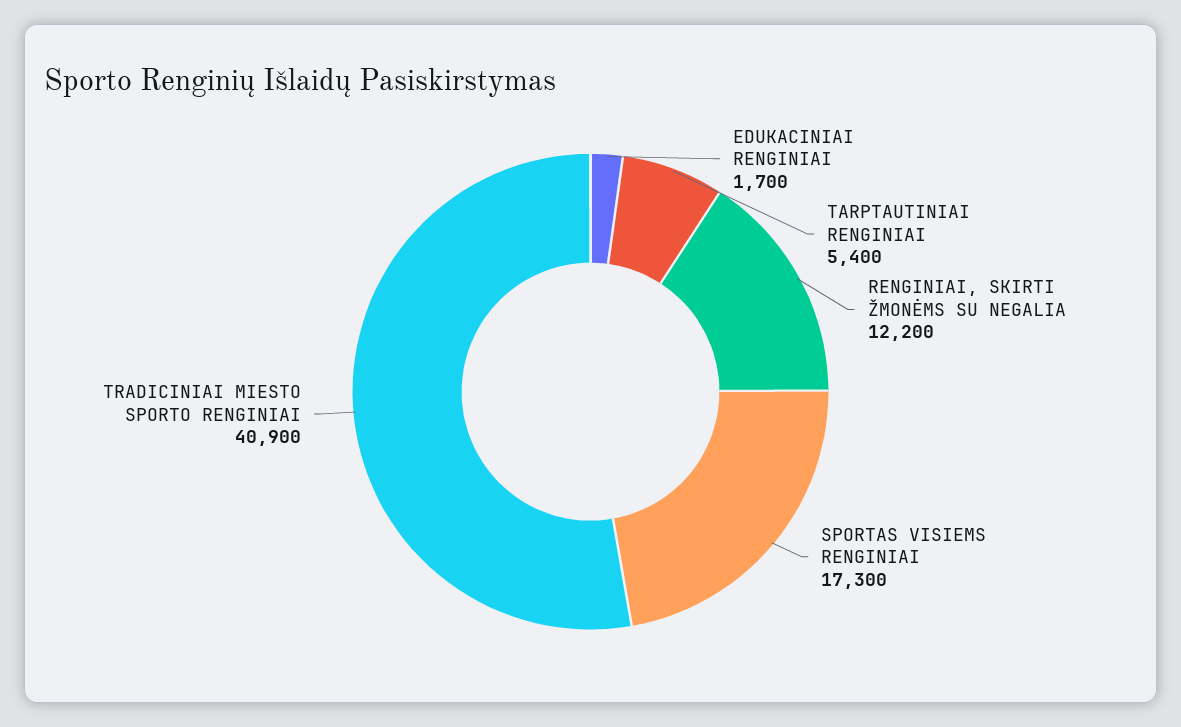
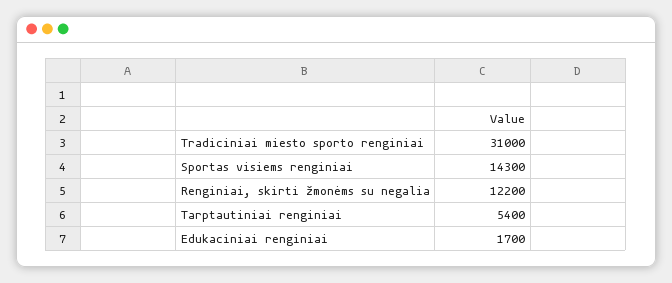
  {
    "EDUKACINIAI RENGINIAI": 1700,
    "TARPTAUTINIAI RENGINIAI": 5400,
    "RENGINIAI, SKIRTI ŽMONĖMS SU NEGALIA": 12200,
-   "SPORTAS VISIEMS RENGINIAI": 17300,
+   "SPORTAS VISIEMS RENGINIAI": 14300,
-   "TRADICINIAI MIESTO SPORTO RENGINIAI": 40900
+   "TRADICINIAI MIESTO SPORTO RENGINIAI": 31000
  }

